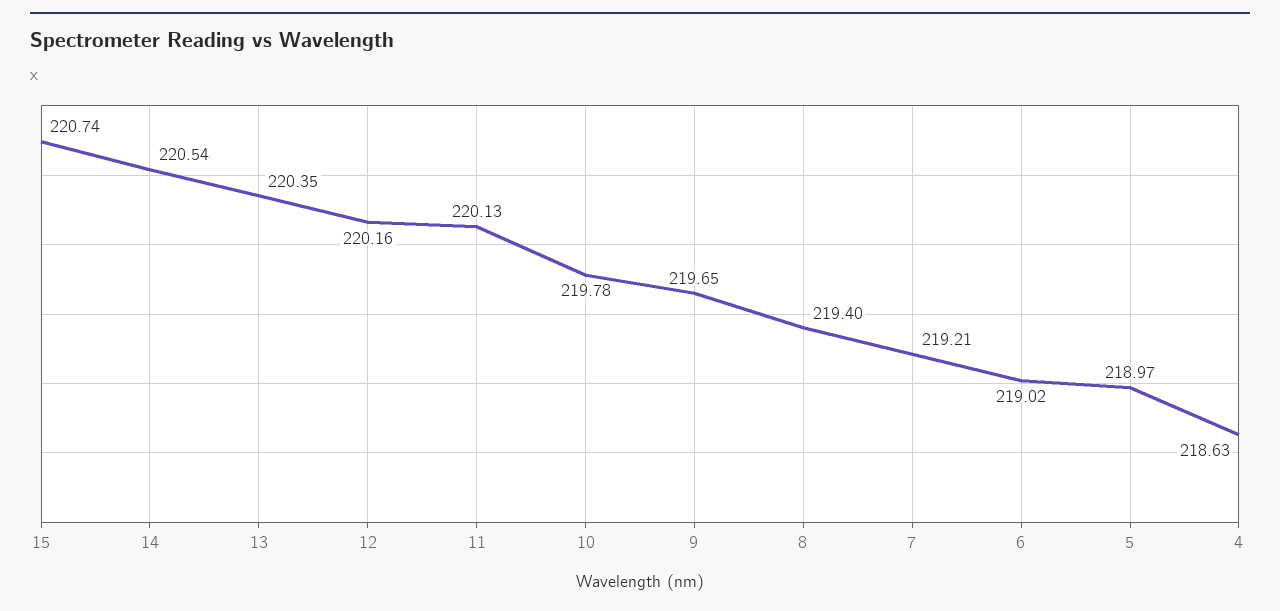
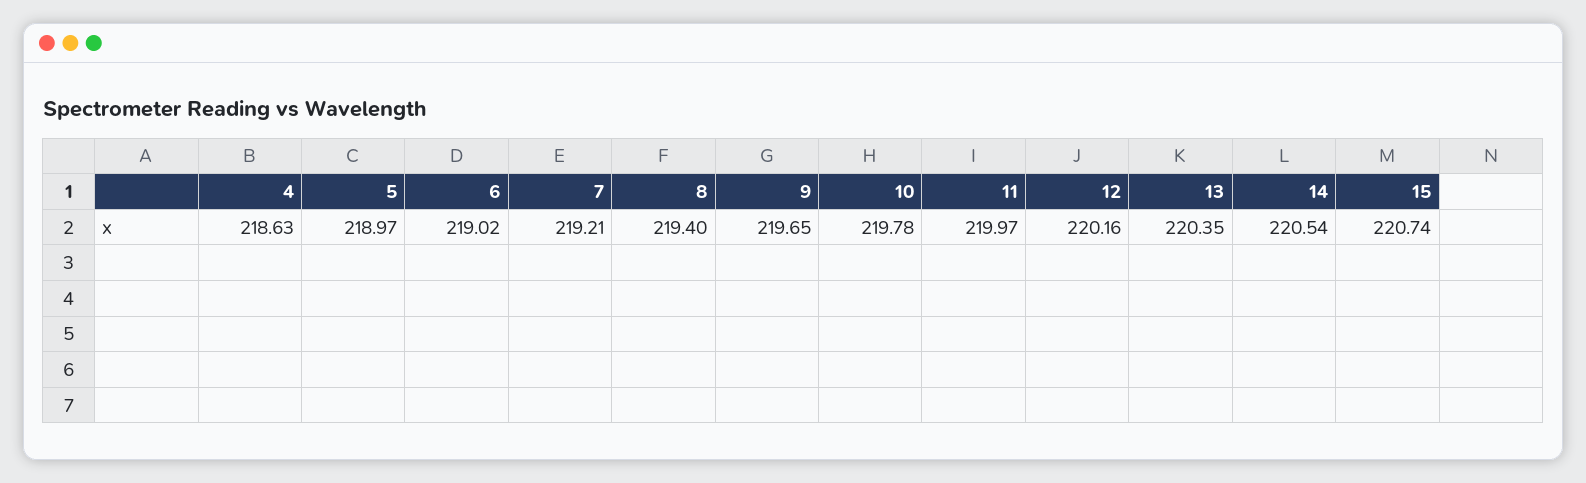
  {
    "15": 220.74,
    "14": 220.54,
    "13": 220.35,
    "12": 220.16,
-   "11": 220.13,
+   "11": 219.97,
    "10": 219.78,
    "9": 219.65,
    "8": 219.4,
    "7": 219.21,
    "6": 219.02,
    "5": 218.97,
    "4": 218.63
  }

